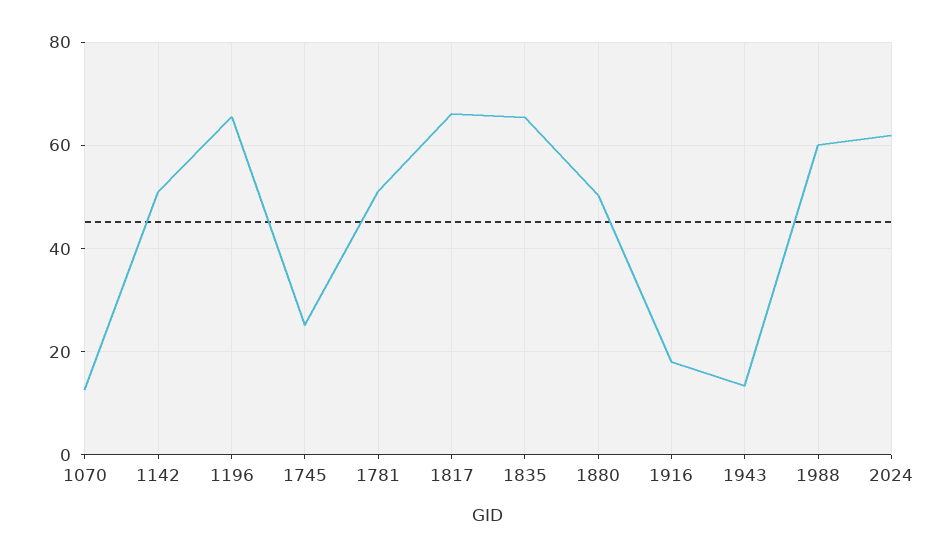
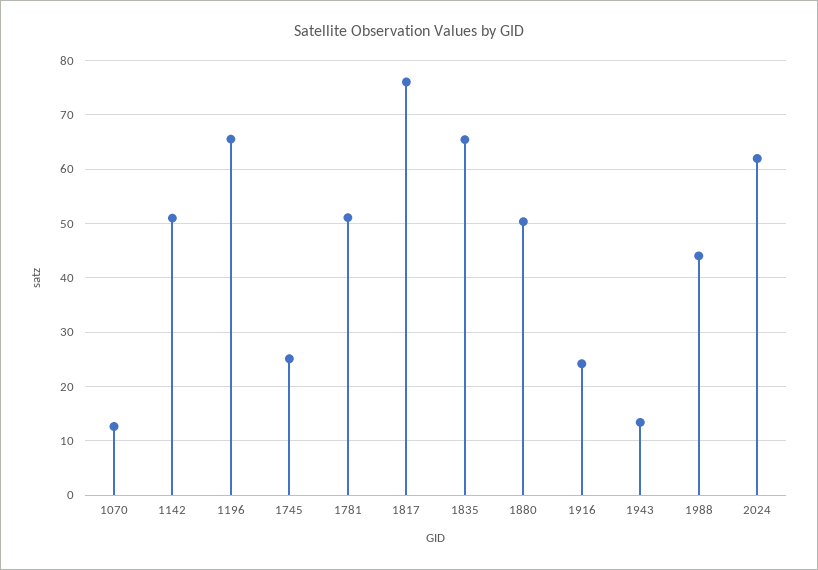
  {
    "1070": 12,
    "1142": 50,
    "1196": 66,
    "1745": 26,
    "1781": 52,
-   "1817": 66,
+   "1817": 76,
    "1835": 66,
    "1880": 50,
-   "1916": 18,
+   "1916": 24,
    "1943": 14,
-   "1988": 60,
+   "1988": 44,
    "2024": 62
  }

